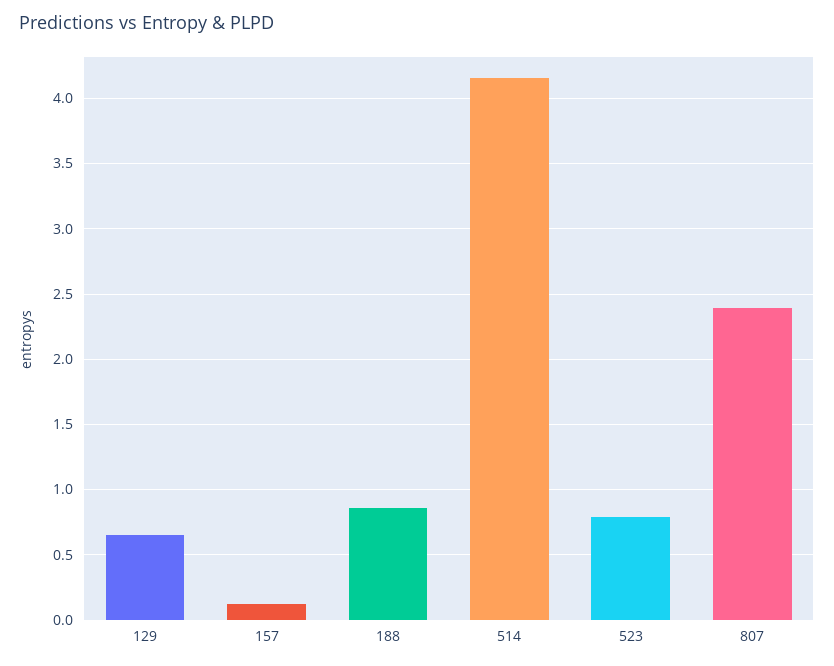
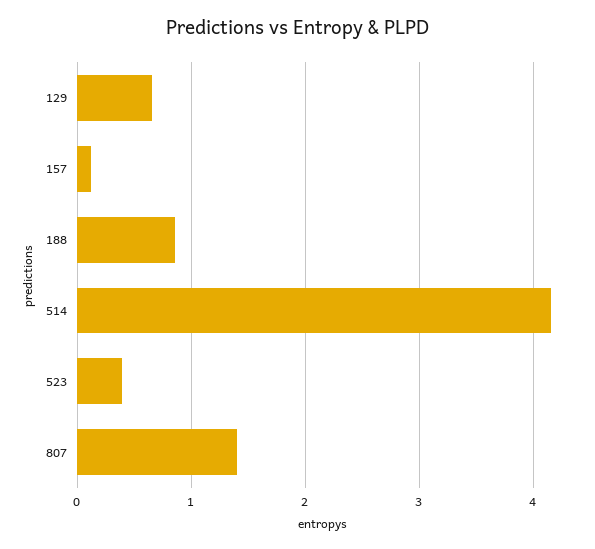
  {
    "129": 0.65,
    "157": 0.1,
    "188": 0.85,
    "514": 4.15,
-   "523": 0.8,
+   "523": 0.4,
-   "807": 2.4
+   "807": 1.4
  }

